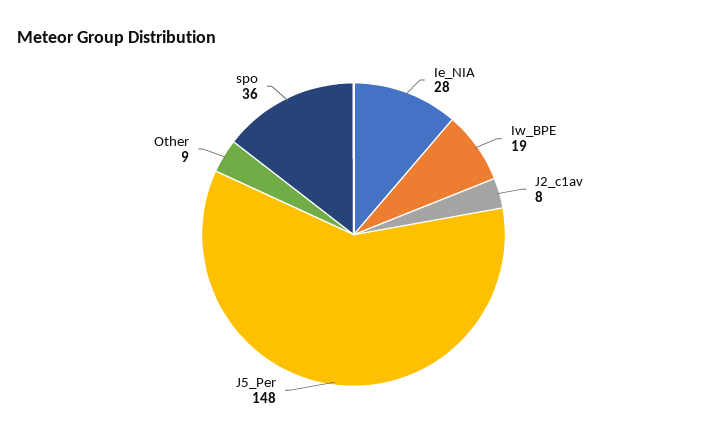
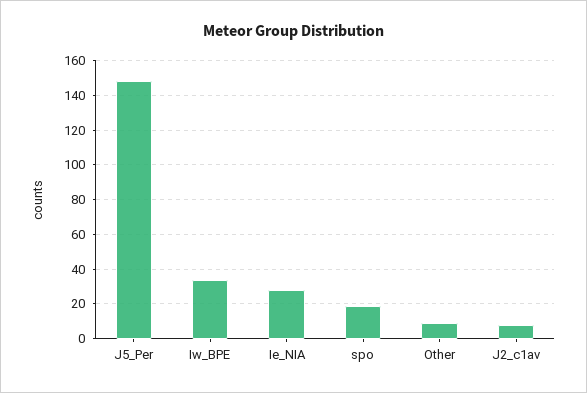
  {
    "Ie_NIA": 28,
-   "Iw_BPE": 19,
+   "Iw_BPE": 35,
    "J2_c1av": 8,
    "J5_Per": 148,
    "Other": 9,
-   "spo": 36
+   "spo": 20
  }

